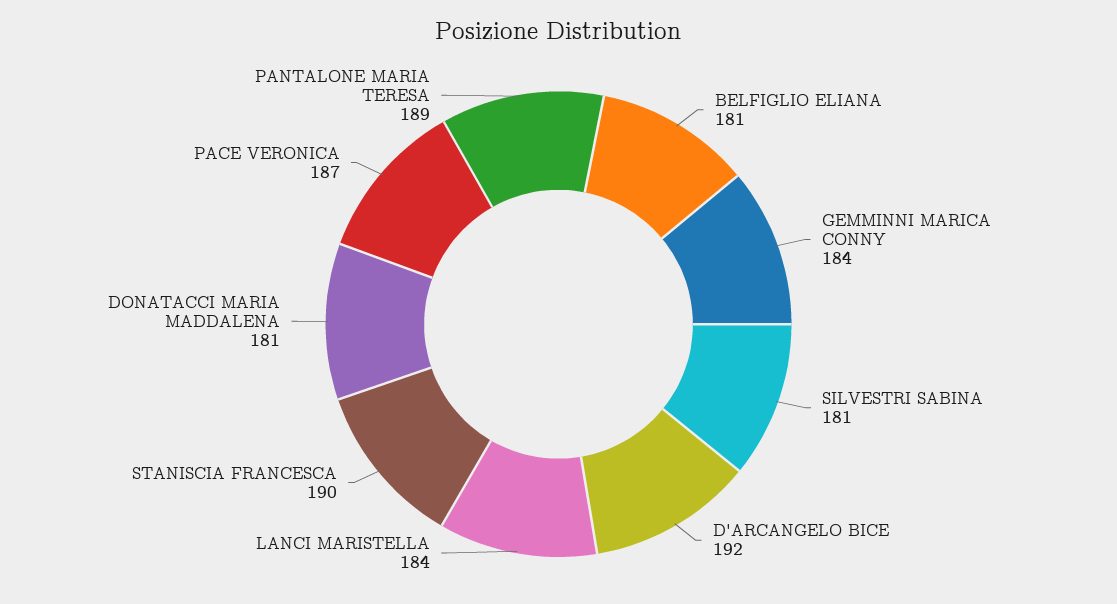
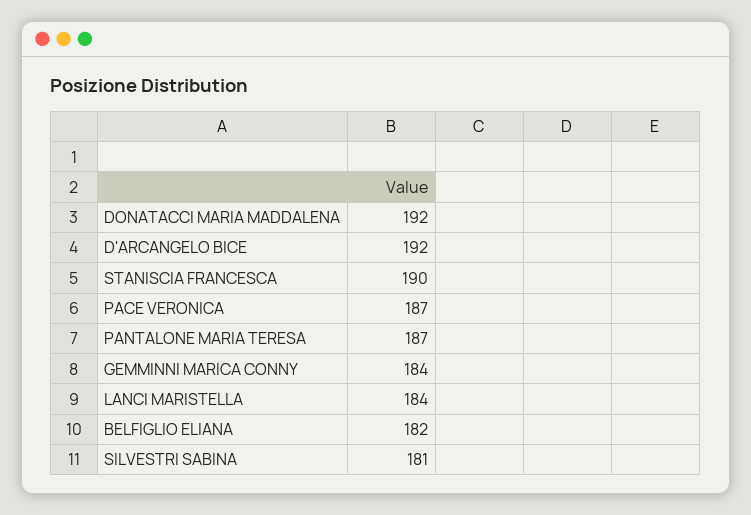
  {
-   "BELFIGLIO ELIANA": 181,
+   "BELFIGLIO ELIANA": 182,
    "GEMMINNI MARICA CONNY": 184,
    "SILVESTRI SABINA": 181,
    "D'ARCANGELO BICE": 192,
    "LANCI MARISTELLA": 184,
    "STANISCIA FRANCESCA": 190,
-   "DONATACCI MARIA MADDALENA": 181,
+   "DONATACCI MARIA MADDALENA": 192,
    "PACE VERONICA": 187,
-   "PANTALONE MARIA TERESA": 189
+   "PANTALONE MARIA TERESA": 187
  }

